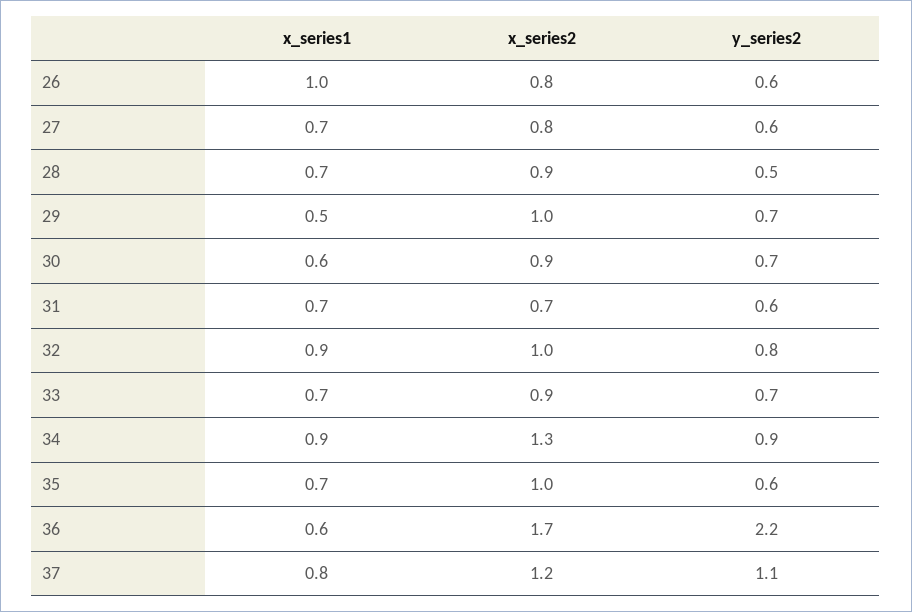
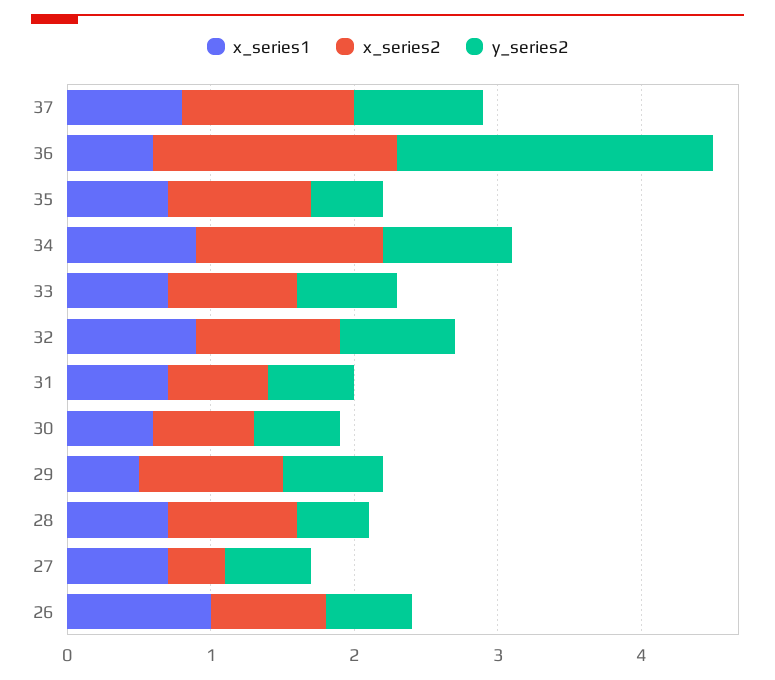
  {
    "x_series1": {
      "26": 1,
      "27": 0.7,
      "28": 0.7,
      "29": 0.5,
      "30": 0.6,
      "31": 0.7,
      "32": 0.9,
      "33": 0.7,
      "34": 0.9,
      "35": 0.7,
      "36": 0.6,
      "37": 0.8
    },
    "x_series2": {
      "26": 0.8,
-     "27": 0.8,
+     "27": 0.4,
      "28": 0.9,
      "29": 1,
-     "30": 0.9,
+     "30": 0.7,
      "31": 0.7,
      "32": 1,
      "33": 0.9,
      "34": 1.3,
      "35": 1,
      "36": 1.7,
      "37": 1.2
    },
    "y_series2": {
      "26": 0.6,
      "27": 0.6,
      "28": 0.5,
      "29": 0.7,
-     "30": 0.7,
+     "30": 0.6,
      "31": 0.6,
      "32": 0.8,
      "33": 0.7,
      "34": 0.9,
-     "35": 0.6,
+     "35": 0.5,
      "36": 2.2,
-     "37": 1.1
+     "37": 0.9
    }
  }

